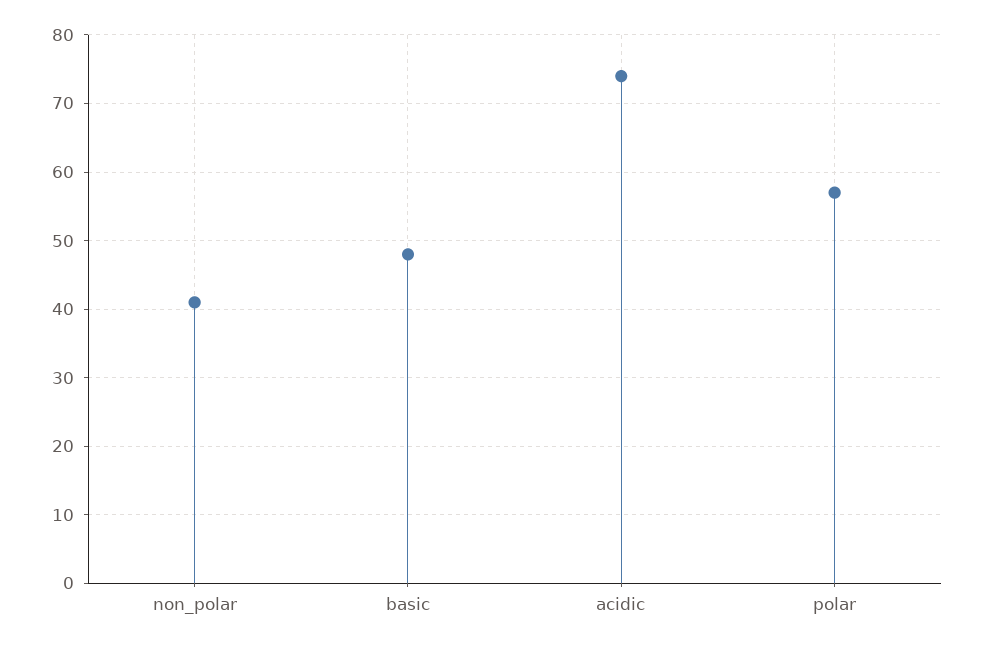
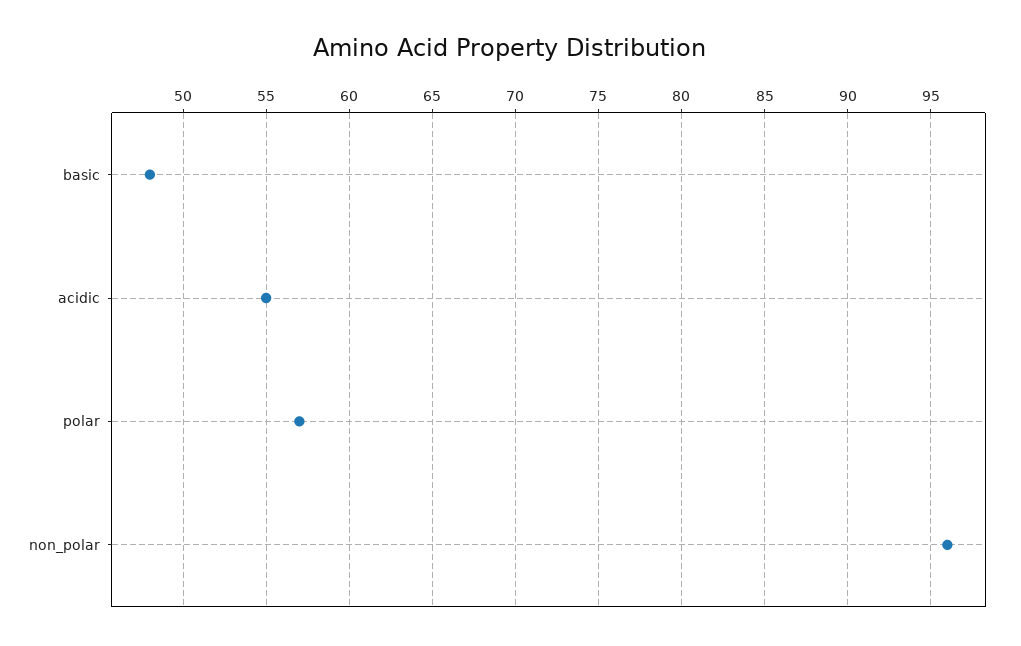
  {
-   "non_polar": 41,
+   "non_polar": 96,
    "basic": 48,
-   "acidic": 74,
+   "acidic": 55,
    "polar": 57
  }

